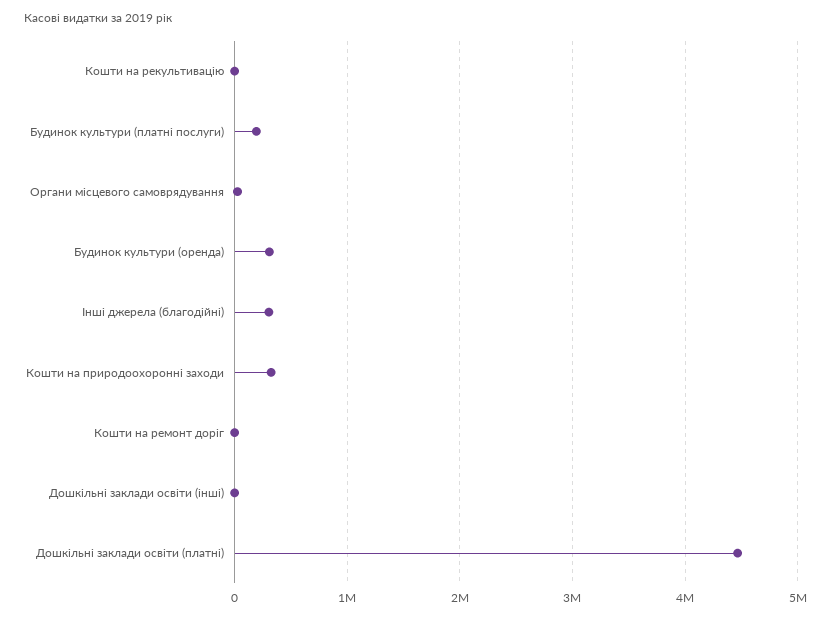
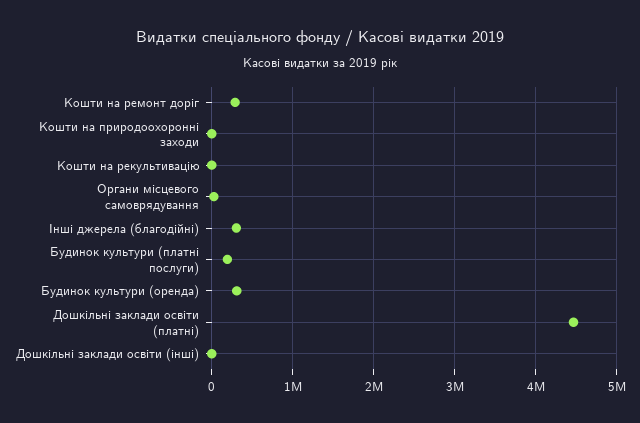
  {
    "Кошти на рекультивацію": 0,
    "Будинок культури (платні послуги)": 200000,
    "Органи місцевого самоврядування": 0,
    "Будинок культури (оренда)": 300000,
    "Інші джерела (благодійні)": 300000,
-   "Кошти на природоохоронні заходи": 300000,
+   "Кошти на природоохоронні заходи": 0,
-   "Кошти на ремонт доріг": 0,
+   "Кошти на ремонт доріг": 300000,
    "Дошкільні заклади освіти (інші)": 0,
    "Дошкільні заклади освіти (платні)": 4500000
  }

